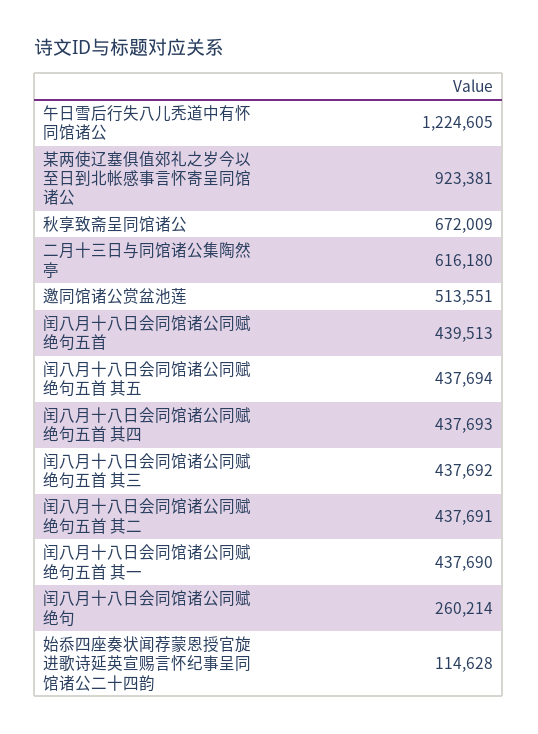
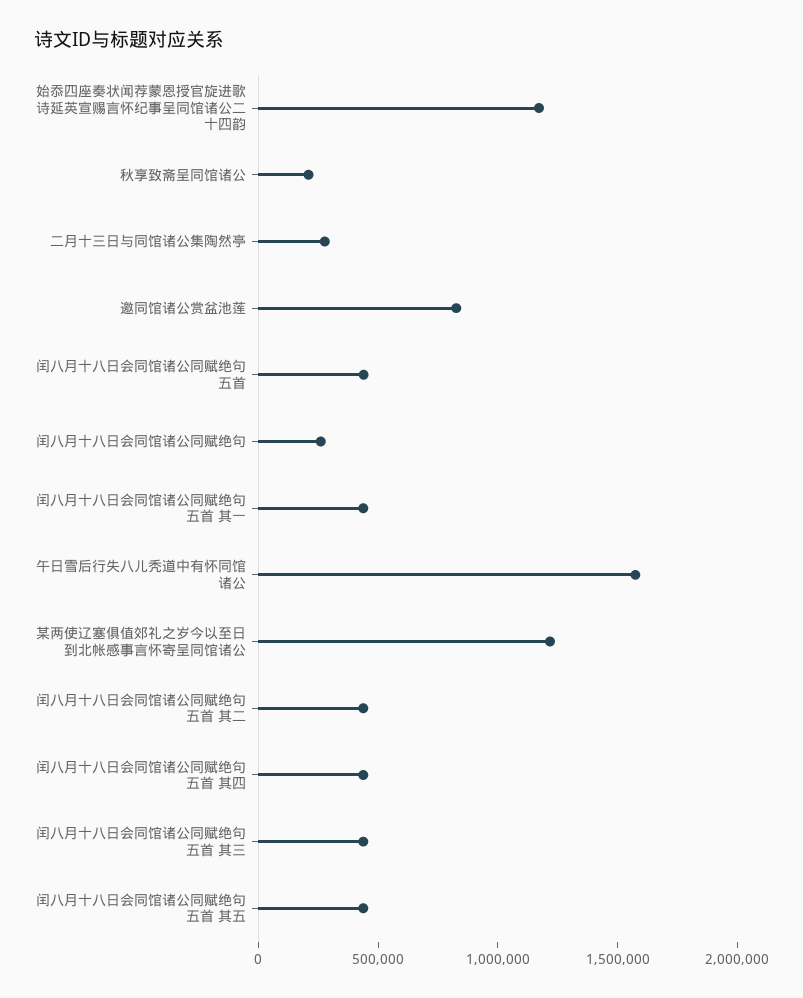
  {
-   "午日雪后行失八儿秃道中有怀同馆诸公": 1224605,
+   "午日雪后行失八儿秃道中有怀同馆诸公": 1600000,
-   "某两使辽塞俱值郊礼之岁今以至日到北帐感事言怀寄呈同馆诸公": 923381,
+   "某两使辽塞俱值郊礼之岁今以至日到北帐感事言怀寄呈同馆诸公": 1200000,
-   "秋享致斋呈同馆诸公": 672009,
+   "秋享致斋呈同馆诸公": 200000,
-   "二月十三日与同馆诸公集陶然亭": 616180,
+   "二月十三日与同馆诸公集陶然亭": 300000,
-   "邀同馆诸公赏盆池莲": 513551,
+   "邀同馆诸公赏盆池莲": 800000,
    "闰八月十八日会同馆诸公同赋绝句五首": 439513,
    "闰八月十八日会同馆诸公同赋绝句五首 其五": 437694,
    "闰八月十八日会同馆诸公同赋绝句五首 其四": 437693,
    "闰八月十八日会同馆诸公同赋绝句五首 其三": 437692,
    "闰八月十八日会同馆诸公同赋绝句五首 其二": 437691,
    "闰八月十八日会同馆诸公同赋绝句五首 其一": 437690,
    "闰八月十八日会同馆诸公同赋绝句": 260214,
-   "始忝四座奏状闻荐蒙恩授官旋进歌诗延英宣赐言怀纪事呈同馆诸公二十四韵": 114628
+   "始忝四座奏状闻荐蒙恩授官旋进歌诗延英宣赐言怀纪事呈同馆诸公二十四韵": 1200000
  }

